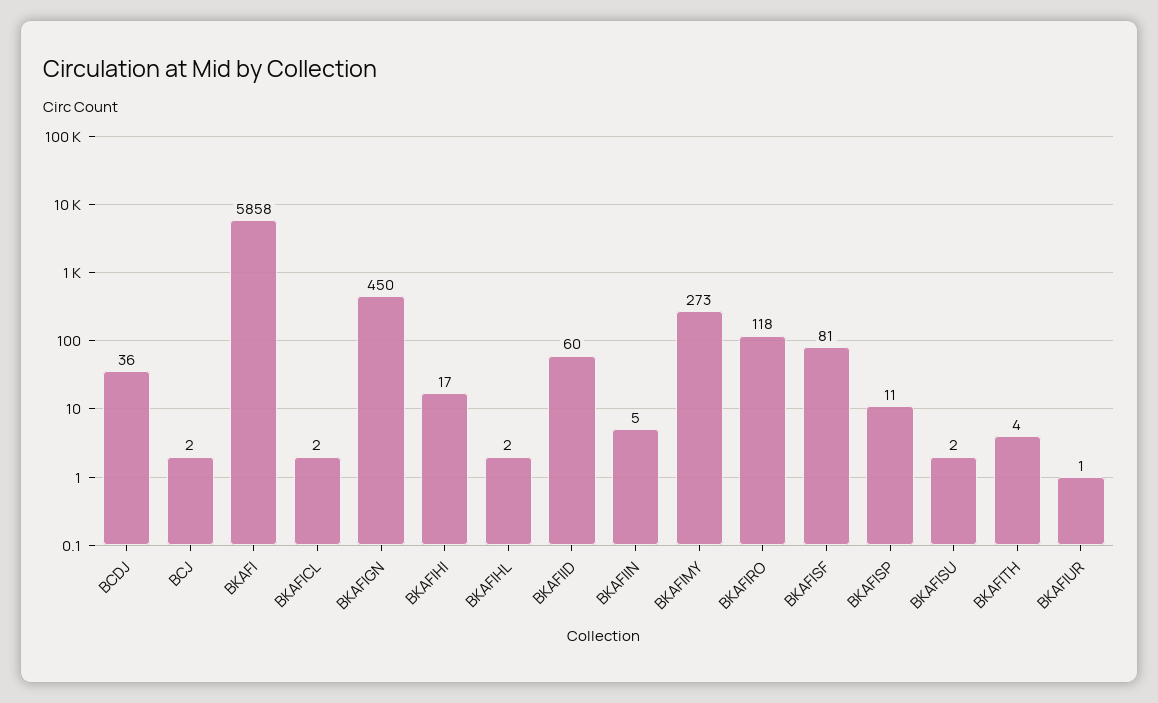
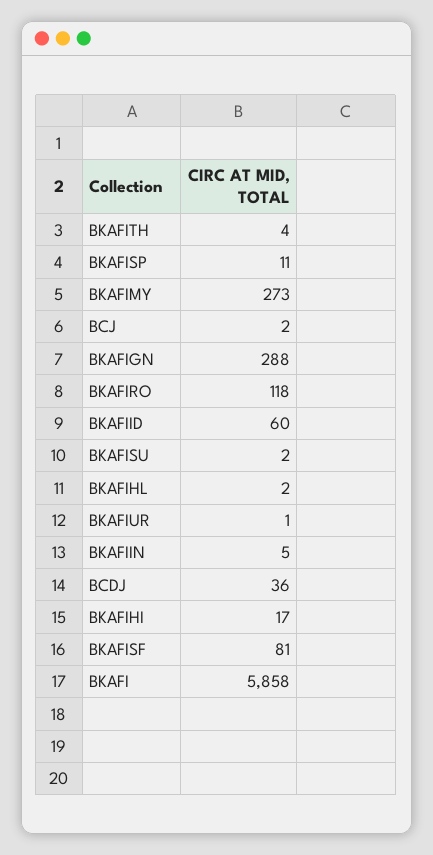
  {
    "BCDJ": 36,
    "BCJ": 2,
    "BKAFI": 5858,
-   "BKAFICL": 2,
-   "BKAFIGN": 450,
+   "BKAFIGN": 288,
    "BKAFIHI": 17,
    "BKAFIHL": 2,
    "BKAFIID": 60,
    "BKAFIIN": 5,
    "BKAFIMY": 273,
    "BKAFIRO": 118,
    "BKAFISF": 81,
    "BKAFISP": 11,
    "BKAFISU": 2,
    "BKAFITH": 4,
    "BKAFIUR": 1
  }

